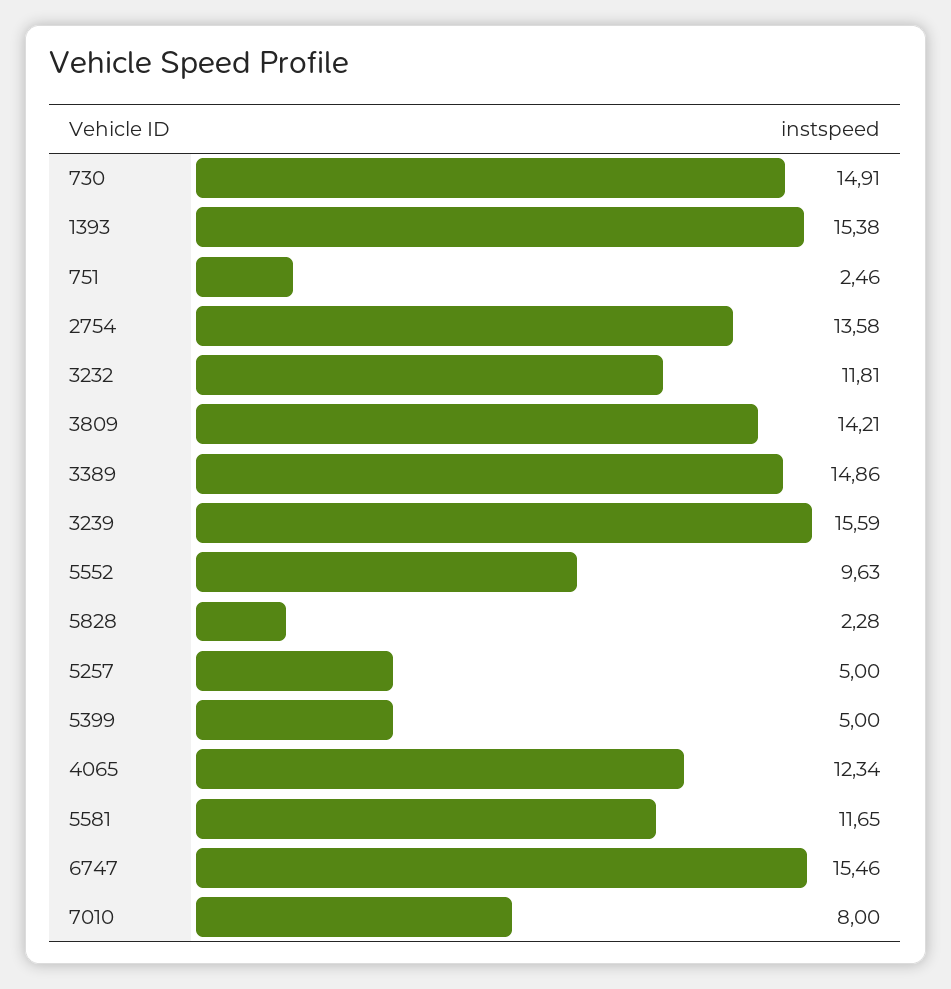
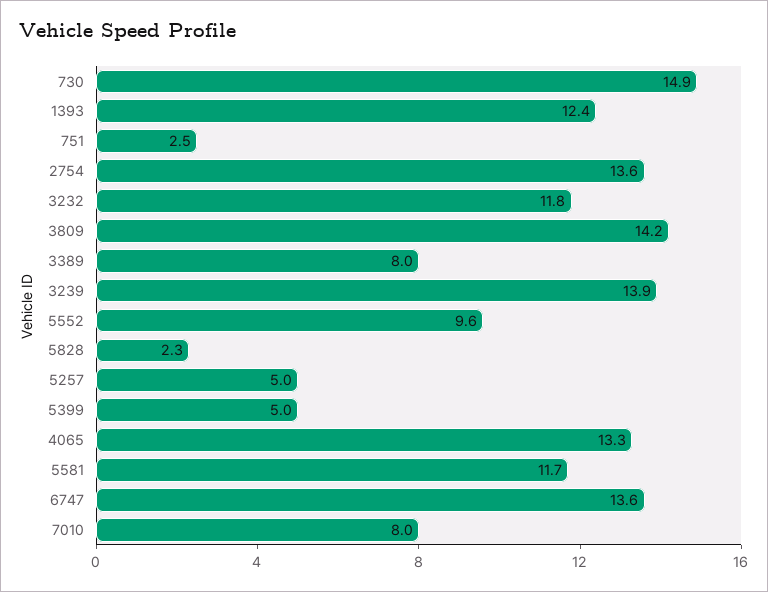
  {
    "730": 14.91,
-   "1393": 15.38,
+   "1393": 12.4,
    "751": 2.46,
    "2754": 13.58,
    "3232": 11.81,
    "3809": 14.21,
-   "3389": 14.86,
+   "3389": 8,
-   "3239": 15.59,
+   "3239": 13.9,
    "5552": 9.63,
    "5828": 2.28,
    "5257": 5,
    "5399": 5,
-   "4065": 12.34,
+   "4065": 13.3,
    "5581": 11.65,
-   "6747": 15.46,
+   "6747": 13.6,
    "7010": 8
  }

